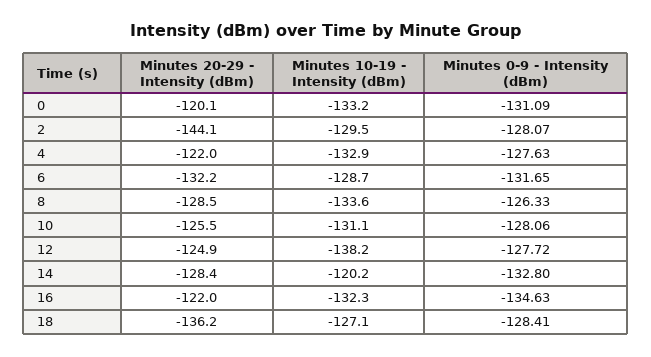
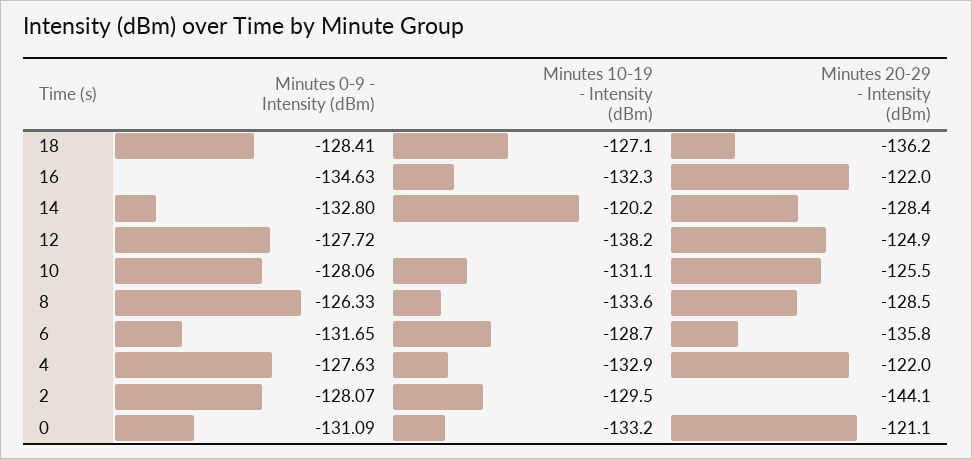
  {
    "Minutes 20-29 - Intensity (dBm)": {
-     "0": -120.1,
+     "0": -121.1,
      "2": -144.1,
      "4": -122,
-     "6": -132.2,
+     "6": -135.8,
      "8": -128.5,
      "10": -125.5,
      "12": -124.9,
      "14": -128.4,
      "16": -122,
      "18": -136.2
    },
    "Minutes 10-19 - Intensity (dBm)": {
      "0": -133.2,
      "2": -129.5,
      "4": -132.9,
      "6": -128.7,
      "8": -133.6,
      "10": -131.1,
      "12": -138.2,
      "14": -120.2,
      "16": -132.3,
      "18": -127.1
    },
    "Minutes 0-9 - Intensity (dBm)": {
      "0": -131.09,
      "2": -128.07,
      "4": -127.63,
      "6": -131.65,
      "8": -126.33,
      "10": -128.06,
      "12": -127.72,
      "14": -132.8,
      "16": -134.63,
      "18": -128.41
    }
  }

